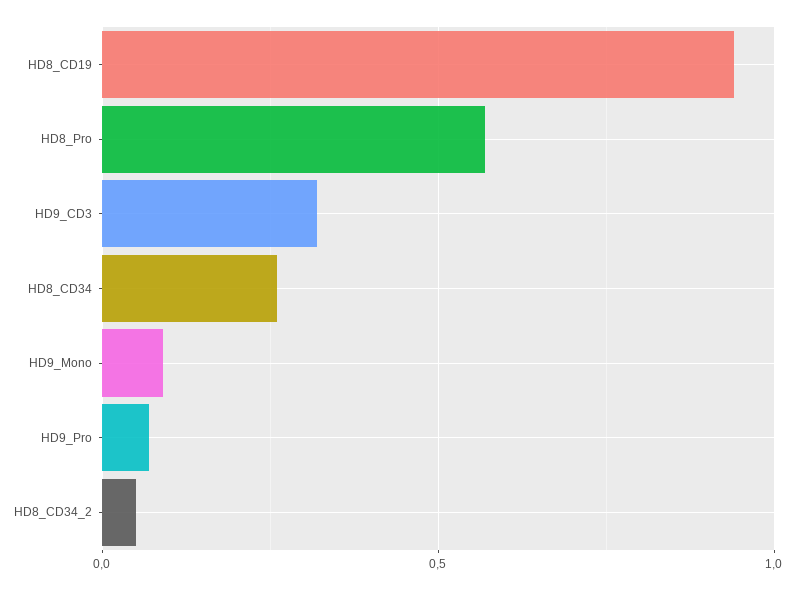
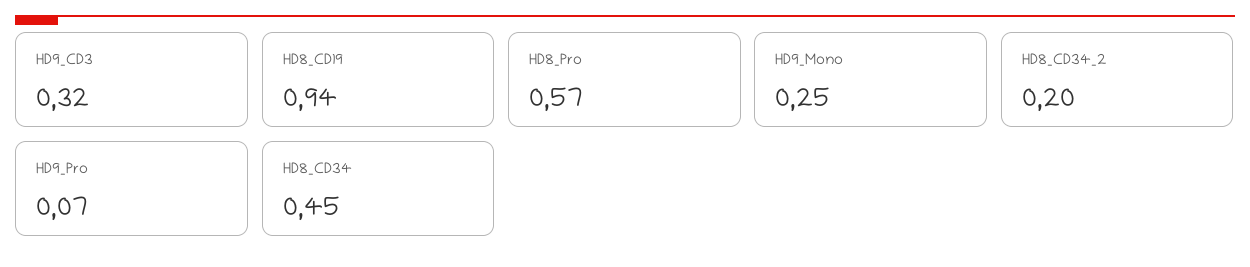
  {
    "HD8_CD19": 0.94,
    "HD8_Pro": 0.57,
    "HD9_CD3": 0.32,
-   "HD8_CD34": 0.25,
+   "HD8_CD34": 0.45,
-   "HD9_Mono": 0.1,
+   "HD9_Mono": 0.25,
    "HD9_Pro": 0.07,
-   "HD8_CD34_2": 0.05
+   "HD8_CD34_2": 0.2
  }

